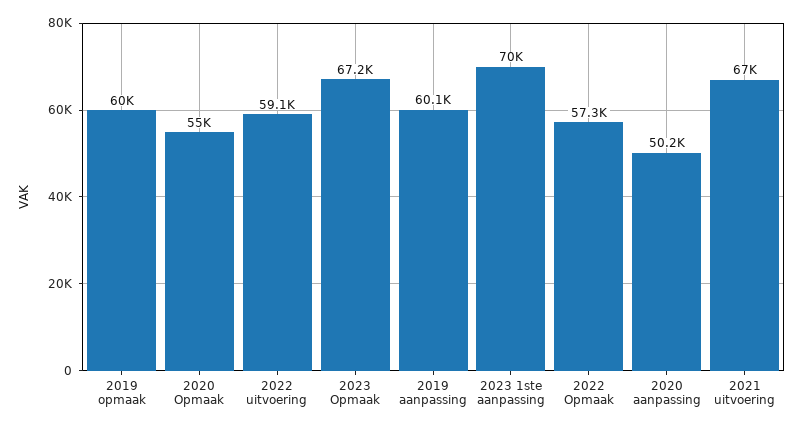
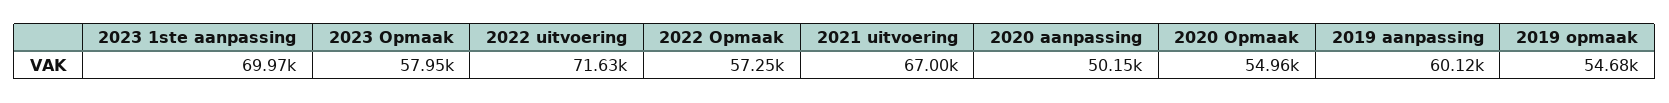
  {
-   "2019 opmaak": 60000,
+   "2019 opmaak": 54680,
    "2020 Opmaak": 54960,
-   "2022 uitvoering": 59100,
+   "2022 uitvoering": 71630,
-   "2023 Opmaak": 67200,
+   "2023 Opmaak": 57950,
    "2019 aanpassing": 60120,
    "2023 1ste aanpassing": 69970,
    "2022 Opmaak": 57250,
    "2020 aanpassing": 50150,
    "2021 uitvoering": 67000
  }

